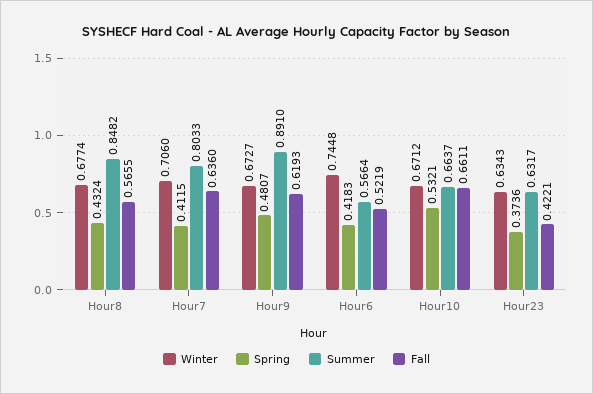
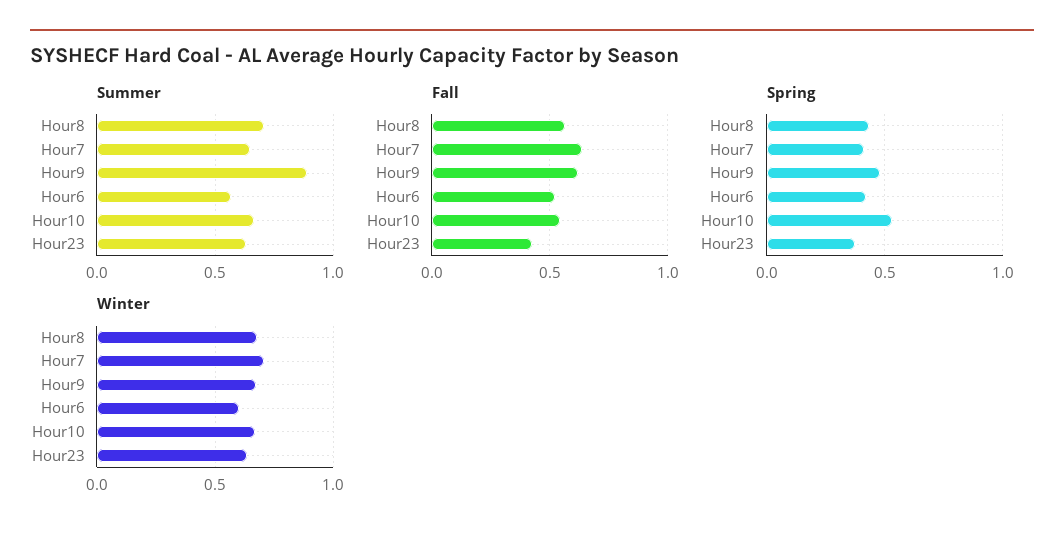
  {
    "Winter": {
      "Hour8": 0.6774,
      "Hour7": 0.706,
      "Hour9": 0.6727,
-     "Hour6": 0.7448,
+     "Hour6": 0.6,
      "Hour10": 0.6712,
      "Hour23": 0.6343
    },
    "Spring": {
      "Hour8": 0.4324,
      "Hour7": 0.4115,
      "Hour9": 0.4807,
      "Hour6": 0.4183,
      "Hour10": 0.5321,
      "Hour23": 0.3736
    },
    "Summer": {
-     "Hour8": 0.8482,
+     "Hour8": 0.7,
-     "Hour7": 0.8033,
+     "Hour7": 0.65,
      "Hour9": 0.891,
      "Hour6": 0.5664,
      "Hour10": 0.6637,
      "Hour23": 0.6317
    },
    "Fall": {
      "Hour8": 0.5655,
      "Hour7": 0.636,
      "Hour9": 0.6193,
      "Hour6": 0.5219,
-     "Hour10": 0.6611,
+     "Hour10": 0.55,
      "Hour23": 0.4221
    }
  }

